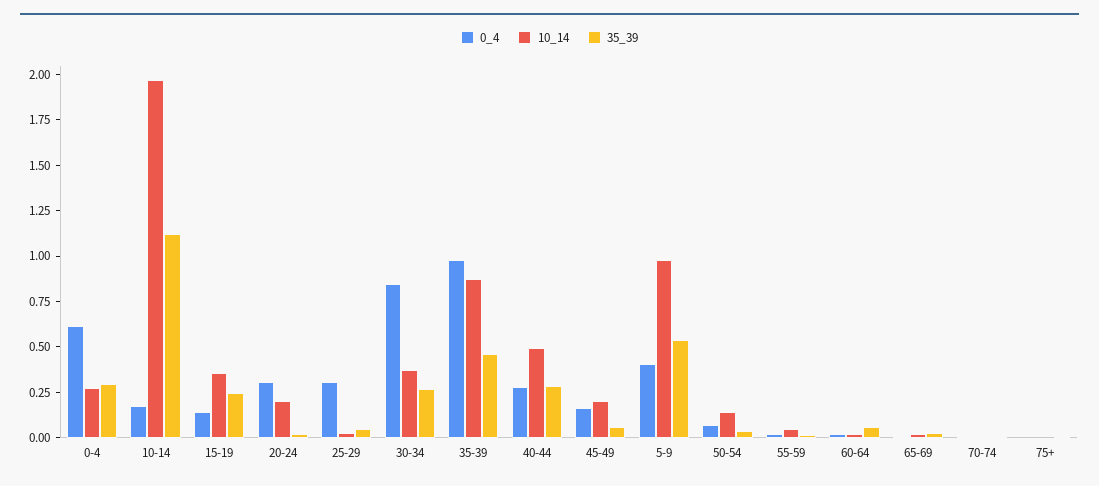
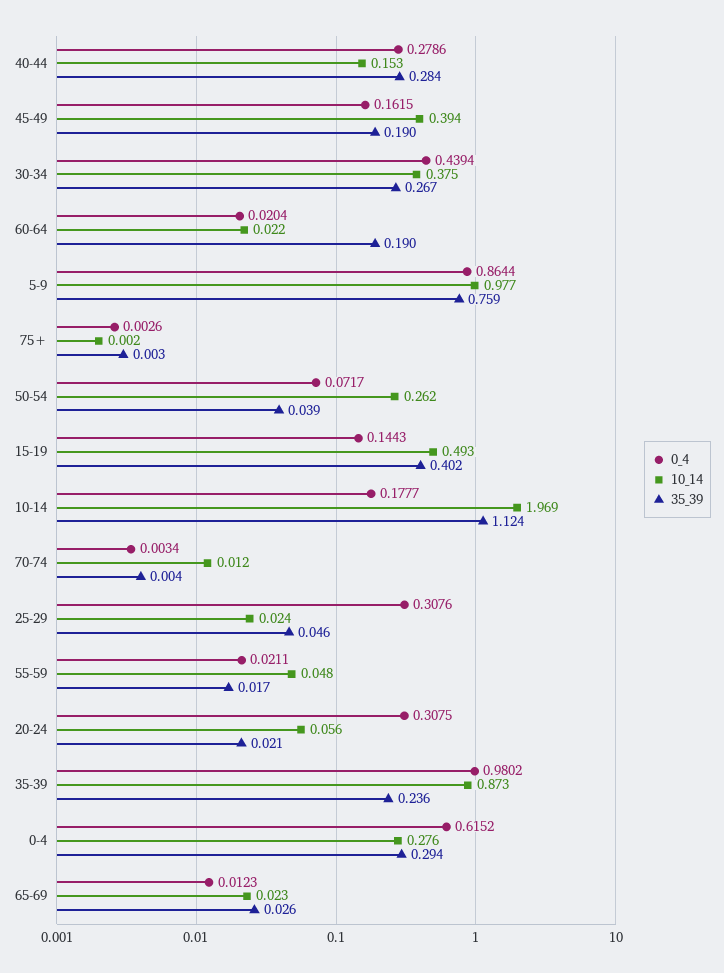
  {
    "0_4": {
      "0-4": 0.6152,
      "10-14": 0.1777,
      "15-19": 0.1443,
      "20-24": 0.3075,
      "25-29": 0.3076,
-     "30-34": 0.85,
+     "30-34": 0.4394,
      "35-39": 0.9802,
      "40-44": 0.2786,
      "45-49": 0.1615,
-     "5-9": 0.4,
+     "5-9": 0.8644,
      "50-54": 0.0717,
      "55-59": 0.0211,
      "60-64": 0.0204,
      "65-69": 0.0123,
      "70-74": 0.0034,
      "75+": 0.0026
    },
    "10_14": {
      "0-4": 0.276,
      "10-14": 1.969,
-     "15-19": 0.35,
+     "15-19": 0.493,
-     "20-24": 0.2,
+     "20-24": 0.056,
      "25-29": 0.024,
      "30-34": 0.375,
      "35-39": 0.873,
-     "40-44": 0.5,
+     "40-44": 0.153,
-     "45-49": 0.2,
+     "45-49": 0.394,
      "5-9": 0.977,
-     "50-54": 0.15,
+     "50-54": 0.262,
      "55-59": 0.048,
      "60-64": 0.022,
      "65-69": 0.023,
      "70-74": 0.012,
      "75+": 0.002
    },
    "35_39": {
      "0-4": 0.294,
      "10-14": 1.124,
-     "15-19": 0.25,
+     "15-19": 0.402,
      "20-24": 0.021,
      "25-29": 0.046,
      "30-34": 0.267,
-     "35-39": 0.45,
+     "35-39": 0.236,
      "40-44": 0.284,
-     "45-49": 0.05,
+     "45-49": 0.19,
-     "5-9": 0.55,
+     "5-9": 0.759,
      "50-54": 0.039,
      "55-59": 0.017,
-     "60-64": 0.05,
+     "60-64": 0.19,
      "65-69": 0.026,
      "70-74": 0.004,
      "75+": 0.003
    }
  }

